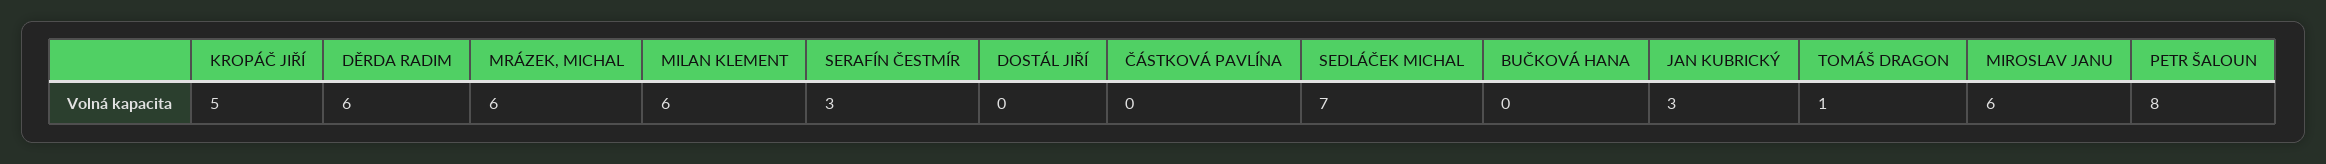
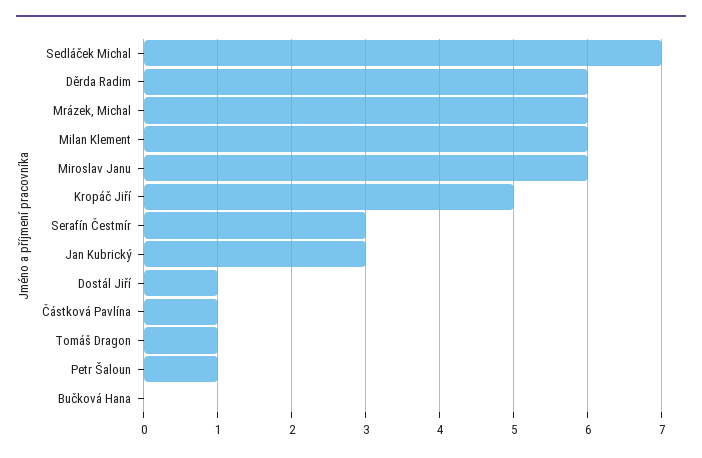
  {
    "KROPÁČ JIŘÍ": 5,
    "DĚRDA RADIM": 6,
    "MRÁZEK, MICHAL": 6,
    "MILAN KLEMENT": 6,
    "SERAFÍN ČESTMÍR": 3,
-   "DOSTÁL JIŘÍ": 0,
+   "DOSTÁL JIŘÍ": 1,
-   "ČÁSTKOVÁ PAVLÍNA": 0,
+   "ČÁSTKOVÁ PAVLÍNA": 1,
    "SEDLÁČEK MICHAL": 7,
    "BUČKOVÁ HANA": 0,
    "JAN KUBRICKÝ": 3,
    "TOMÁŠ DRAGON": 1,
    "MIROSLAV JANU": 6,
-   "PETR ŠALOUN": 8
+   "PETR ŠALOUN": 1
  }

